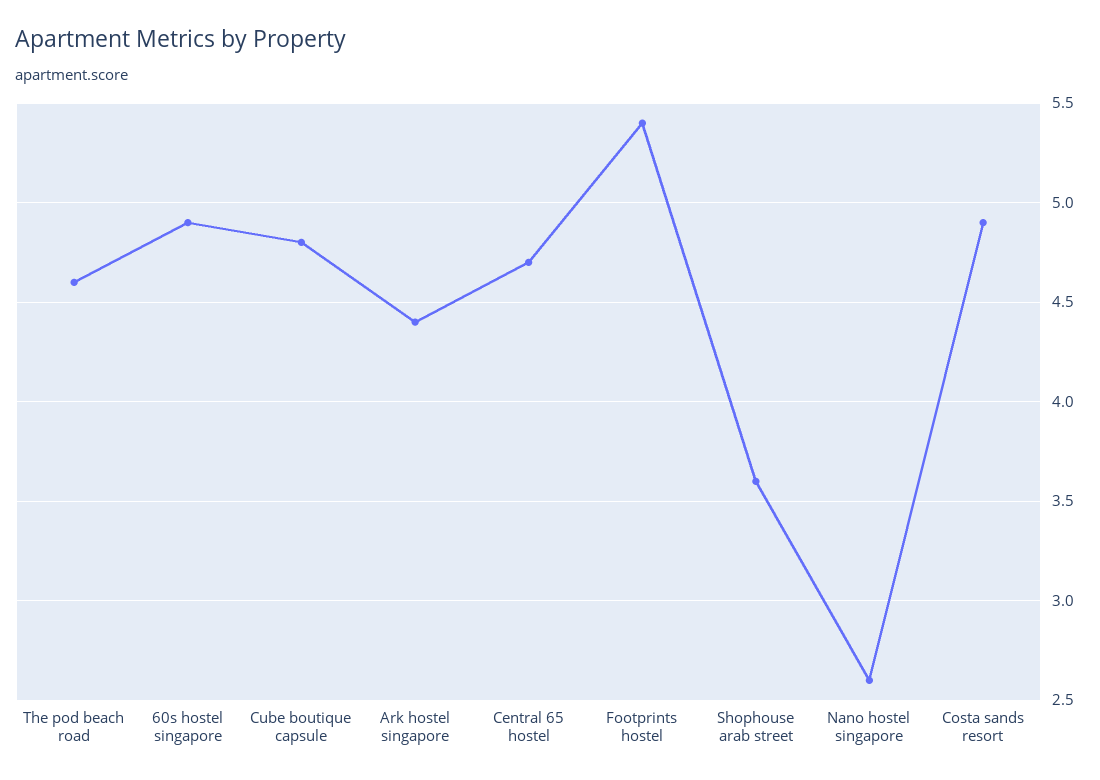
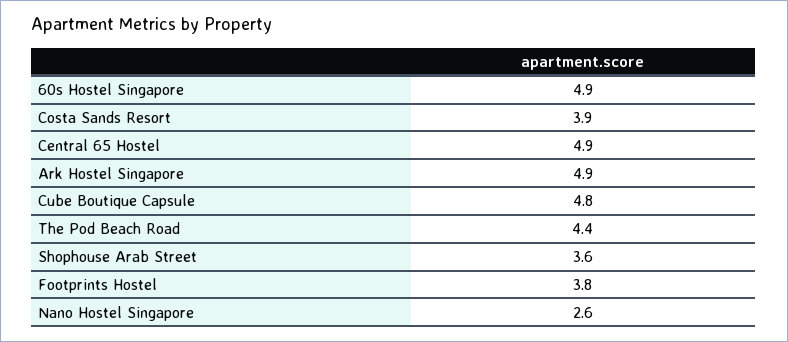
  {
-   "The pod beach road": 4.6,
+   "The pod beach road": 4.4,
    "60s hostel singapore": 4.9,
    "Cube boutique capsule": 4.8,
-   "Ark hostel singapore": 4.4,
+   "Ark hostel singapore": 4.9,
-   "Central 65 hostel": 4.7,
+   "Central 65 hostel": 4.9,
-   "Footprints hostel": 5.4,
+   "Footprints hostel": 3.8,
    "Shophouse arab street": 3.6,
    "Nano hostel singapore": 2.6,
-   "Costa sands resort": 4.9
+   "Costa sands resort": 3.9
  }

